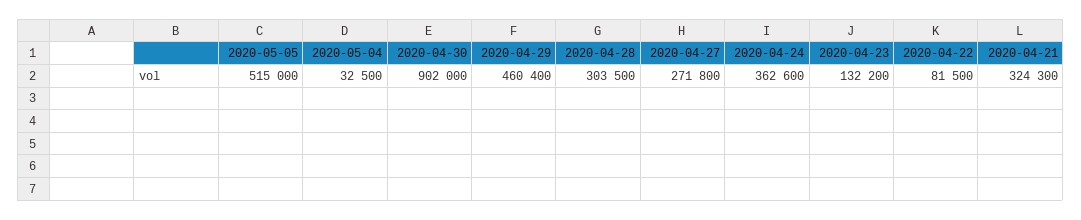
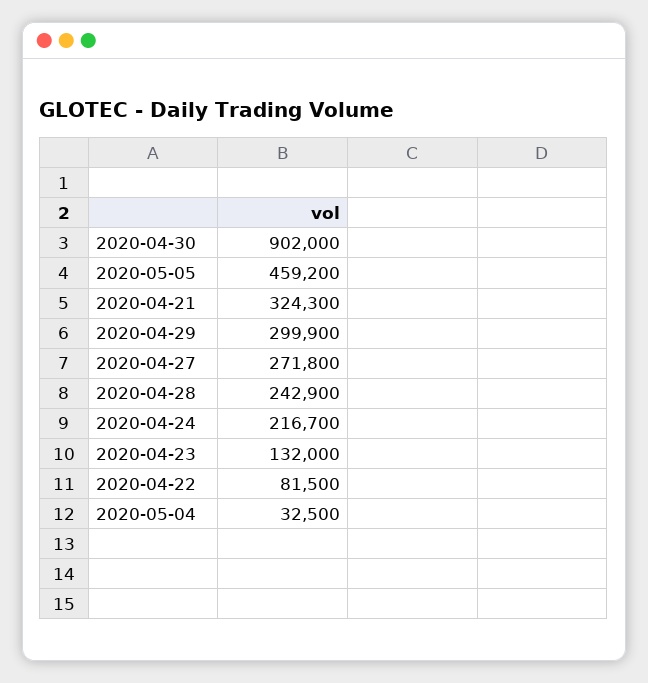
  {
-   "2020-05-05": 515000,
+   "2020-05-05": 459200,
    "2020-05-04": 32500,
    "2020-04-30": 902000,
-   "2020-04-29": 460400,
+   "2020-04-29": 299900,
-   "2020-04-28": 303500,
+   "2020-04-28": 242900,
    "2020-04-27": 271800,
-   "2020-04-24": 362600,
+   "2020-04-24": 216700,
-   "2020-04-23": 132200,
+   "2020-04-23": 132000,
    "2020-04-22": 81500,
    "2020-04-21": 324300
  }

